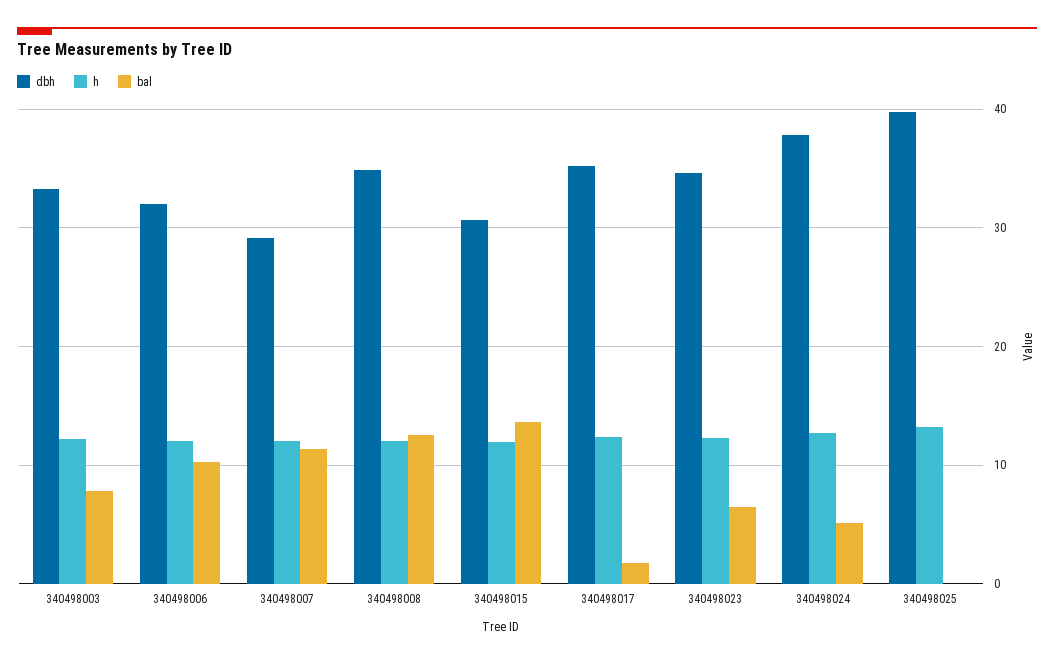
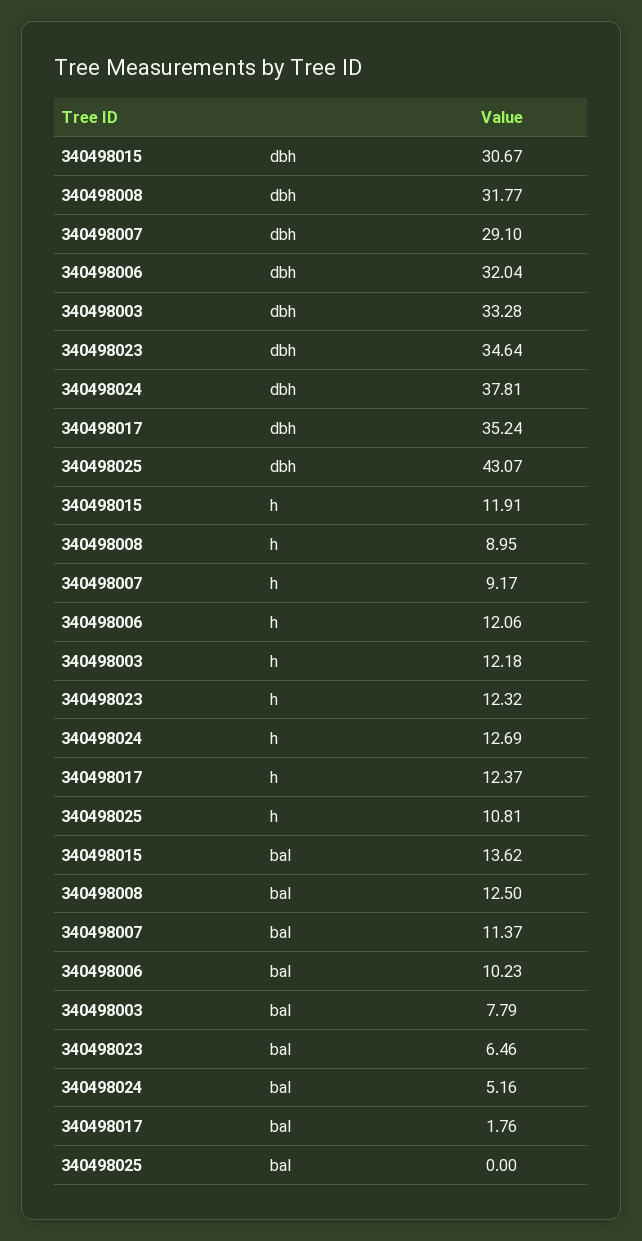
  {
    "dbh": {
      "340498003": 33.28,
      "340498006": 32.04,
      "340498007": 29.1,
-     "340498008": 35,
+     "340498008": 31.77,
      "340498015": 30.67,
      "340498017": 35.24,
      "340498023": 34.64,
      "340498024": 37.81,
-     "340498025": 40
+     "340498025": 43.07
    },
    "h": {
      "340498003": 12.18,
      "340498006": 12.06,
-     "340498007": 12,
+     "340498007": 9.17,
-     "340498008": 12,
+     "340498008": 8.95,
      "340498015": 11.91,
      "340498017": 12.37,
      "340498023": 12.32,
      "340498024": 12.69,
-     "340498025": 13
+     "340498025": 10.81
    },
    "bal": {
      "340498003": 7.79,
      "340498006": 10.23,
      "340498007": 11.37,
      "340498008": 12.5,
      "340498015": 13.62,
      "340498017": 1.76,
      "340498023": 6.46,
      "340498024": 5.16,
      "340498025": 0
    }
  }

